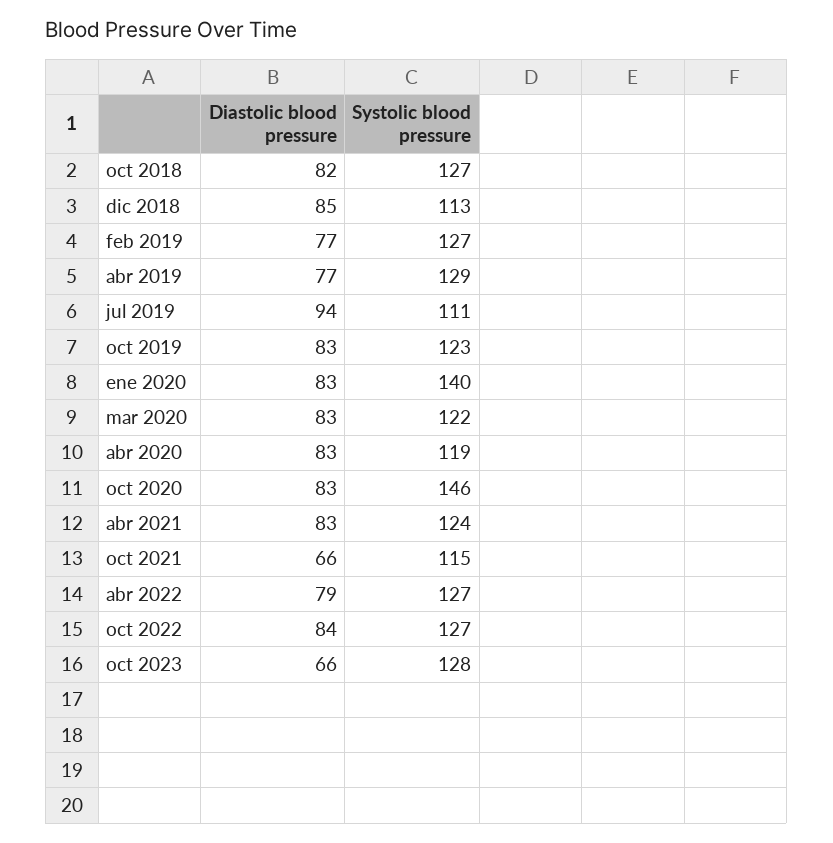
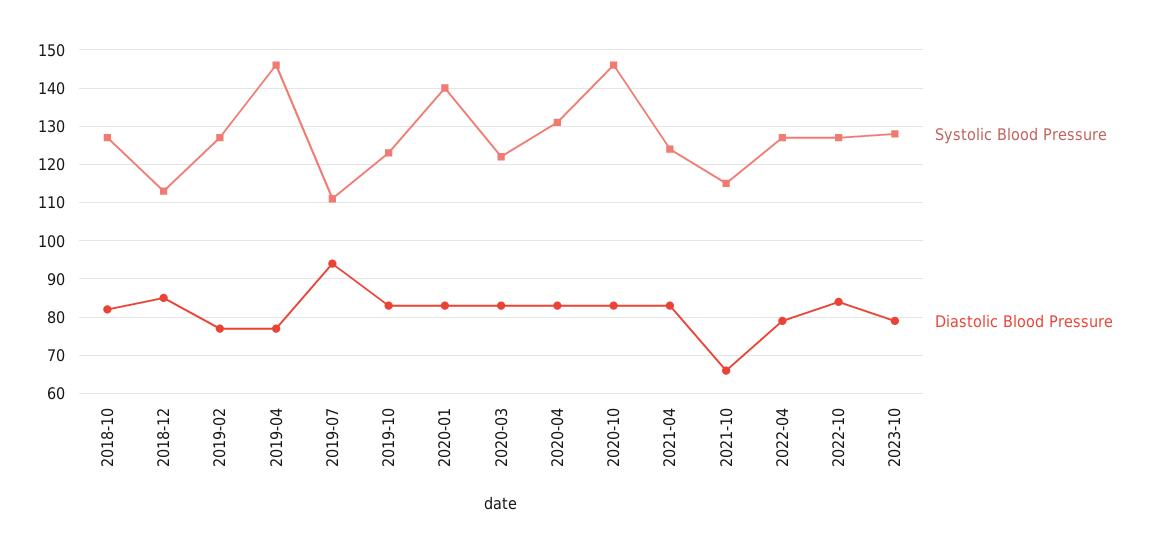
  {
    "Diastolic blood pressure": {
      "oct 2018": 82,
      "dic 2018": 85,
      "feb 2019": 77,
      "abr 2019": 77,
      "jul 2019": 94,
      "oct 2019": 83,
      "ene 2020": 83,
      "mar 2020": 83,
      "abr 2020": 83,
      "oct 2020": 83,
      "abr 2021": 83,
      "oct 2021": 66,
      "abr 2022": 79,
      "oct 2022": 84,
-     "oct 2023": 66
+     "oct 2023": 80
    },
    "Systolic blood pressure": {
      "oct 2018": 127,
      "dic 2018": 113,
      "feb 2019": 127,
-     "abr 2019": 129,
+     "abr 2019": 145,
      "jul 2019": 111,
      "oct 2019": 123,
      "ene 2020": 140,
      "mar 2020": 122,
-     "abr 2020": 119,
+     "abr 2020": 130,
      "oct 2020": 146,
      "abr 2021": 124,
      "oct 2021": 115,
      "abr 2022": 127,
      "oct 2022": 127,
      "oct 2023": 128
    }
  }

